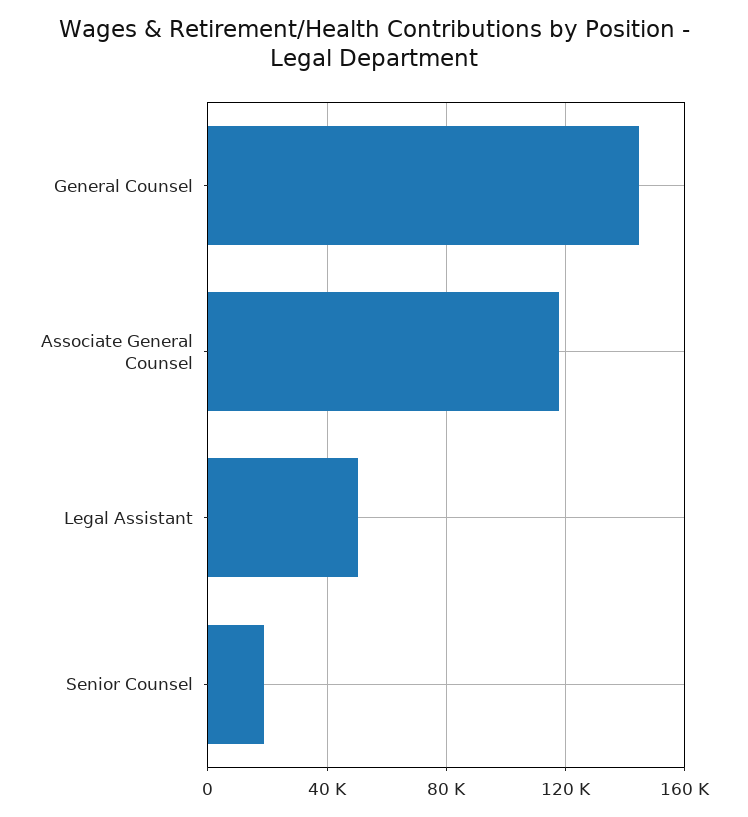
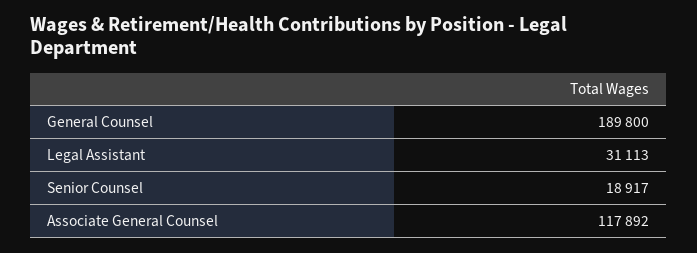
  {
-   "General Counsel": 145000,
+   "General Counsel": 189800,
    "Associate General Counsel": 117892,
-   "Legal Assistant": 50000,
+   "Legal Assistant": 31113,
    "Senior Counsel": 18917
  }

